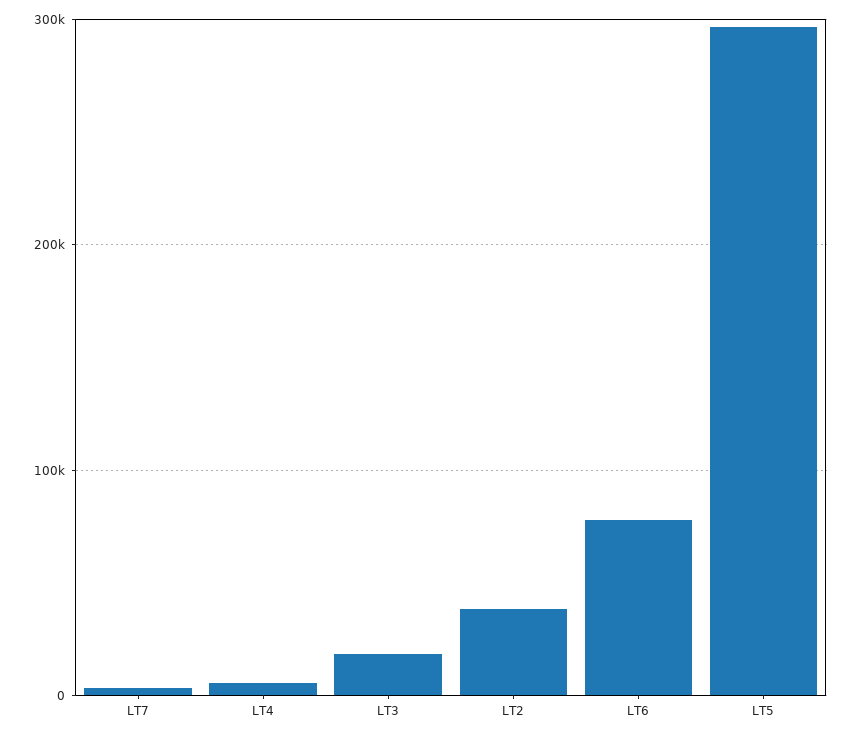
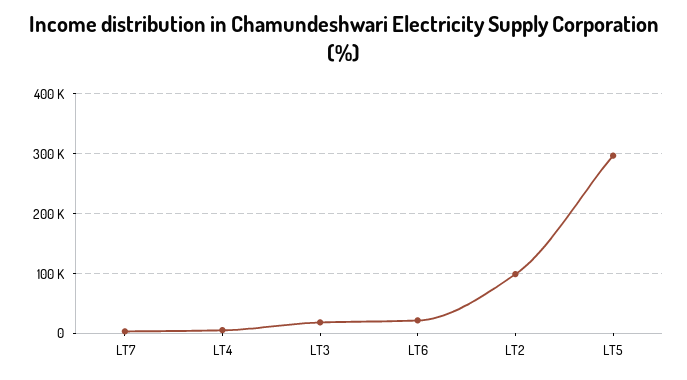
  {
    "LT7": 0,
    "LT4": 10000,
    "LT3": 20000,
-   "LT2": 40000,
+   "LT2": 100000,
-   "LT6": 80000,
+   "LT6": 20000,
    "LT5": 300000
  }

